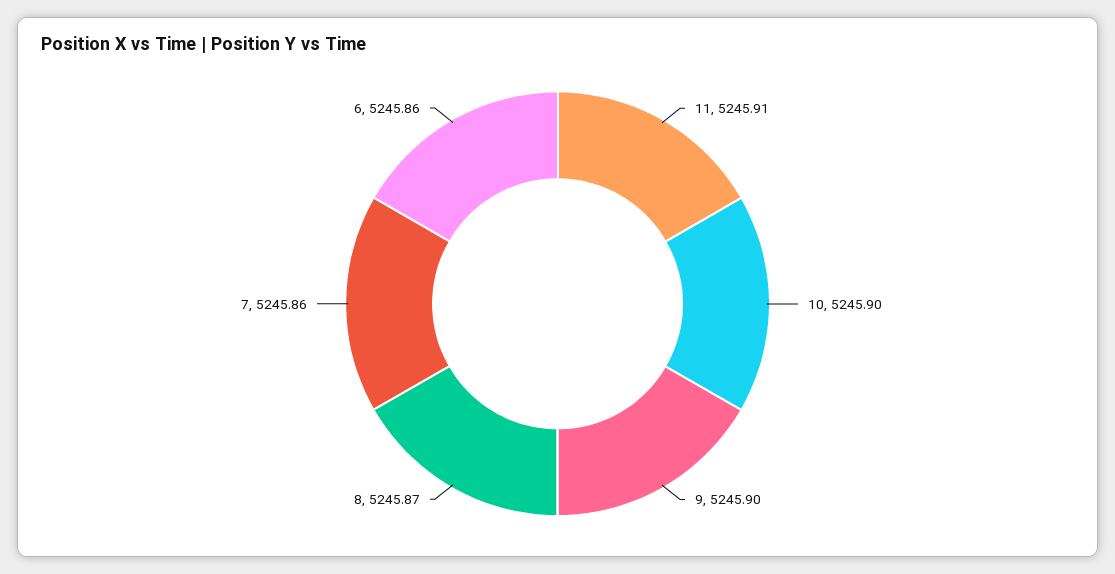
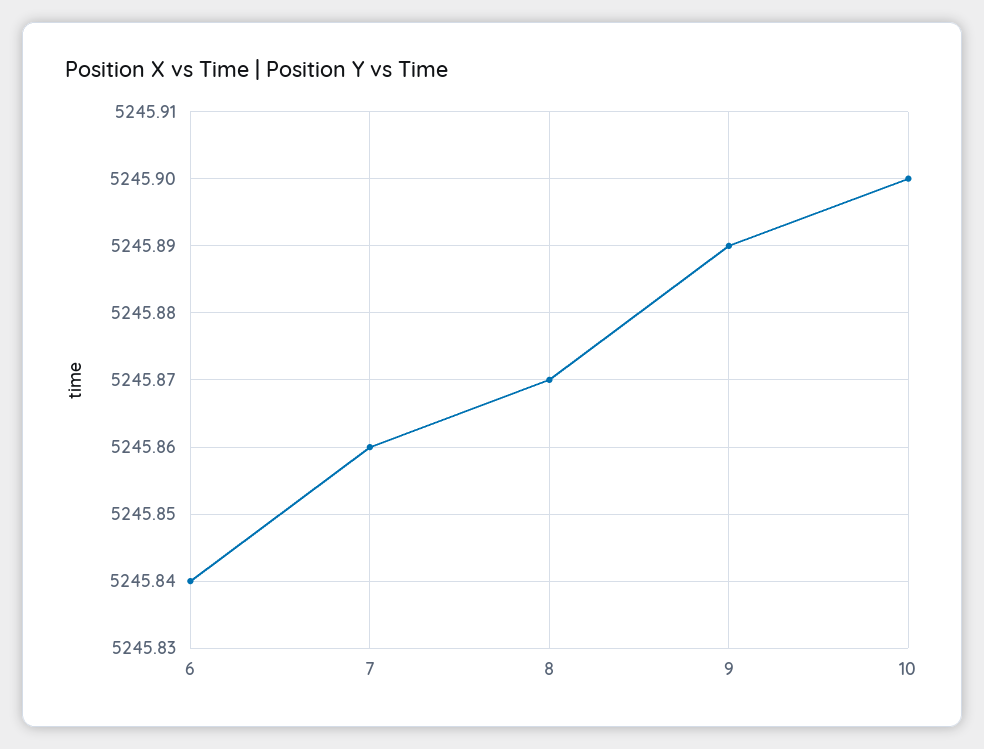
  {
-   "11": 5245.91,
    "10": 5245.9,
-   "9": 5245.9,
+   "9": 5245.89,
    "8": 5245.87,
    "7": 5245.86,
-   "6": 5245.86
+   "6": 5245.84
  }

